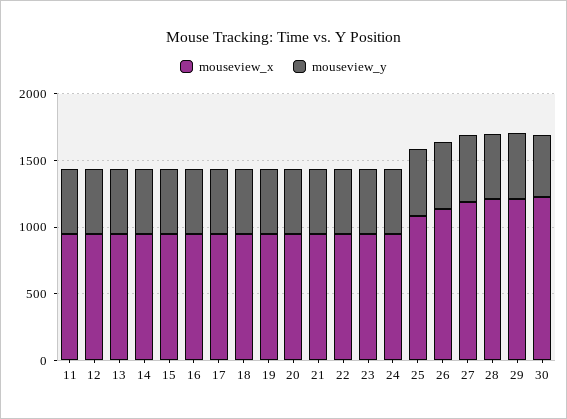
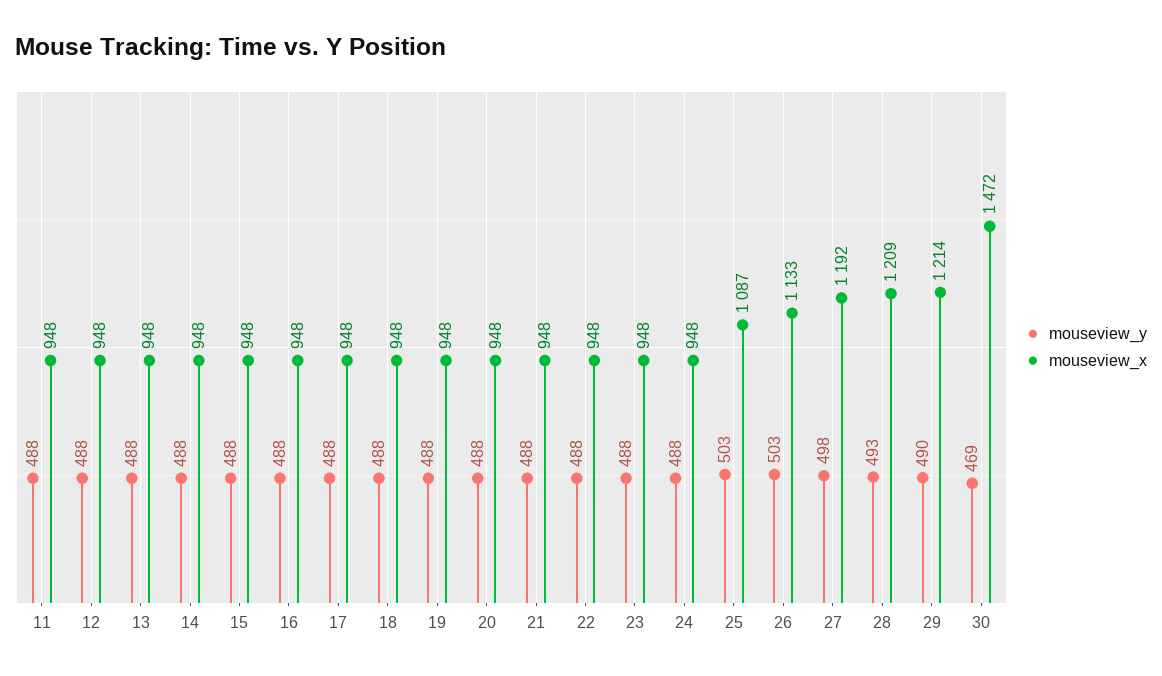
  {
    "mouseview_x": {
      "11": 948,
      "12": 948,
      "13": 948,
      "14": 948,
      "15": 948,
      "16": 948,
      "17": 948,
      "18": 948,
      "19": 948,
      "20": 948,
      "21": 948,
      "22": 948,
      "23": 948,
      "24": 948,
      "25": 1087,
      "26": 1133,
      "27": 1192,
      "28": 1209,
      "29": 1214,
-     "30": 1200
+     "30": 1472
    },
    "mouseview_y": {
      "11": 488,
      "12": 488,
      "13": 488,
      "14": 488,
      "15": 488,
      "16": 488,
      "17": 488,
      "18": 488,
      "19": 488,
      "20": 488,
      "21": 488,
      "22": 488,
      "23": 488,
      "24": 488,
      "25": 503,
      "26": 503,
      "27": 498,
      "28": 493,
      "29": 490,
      "30": 469
    }
  }

